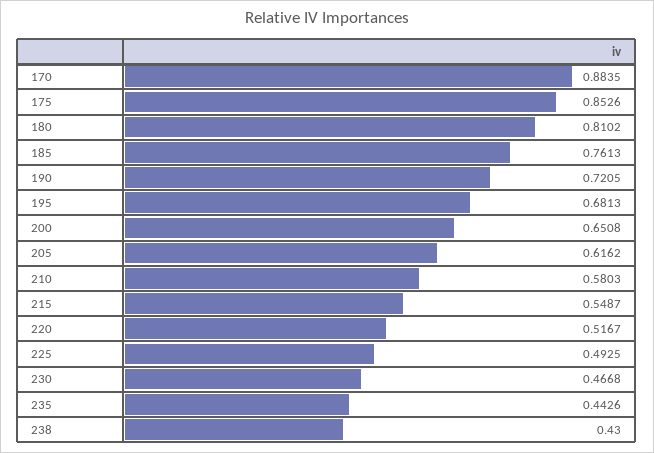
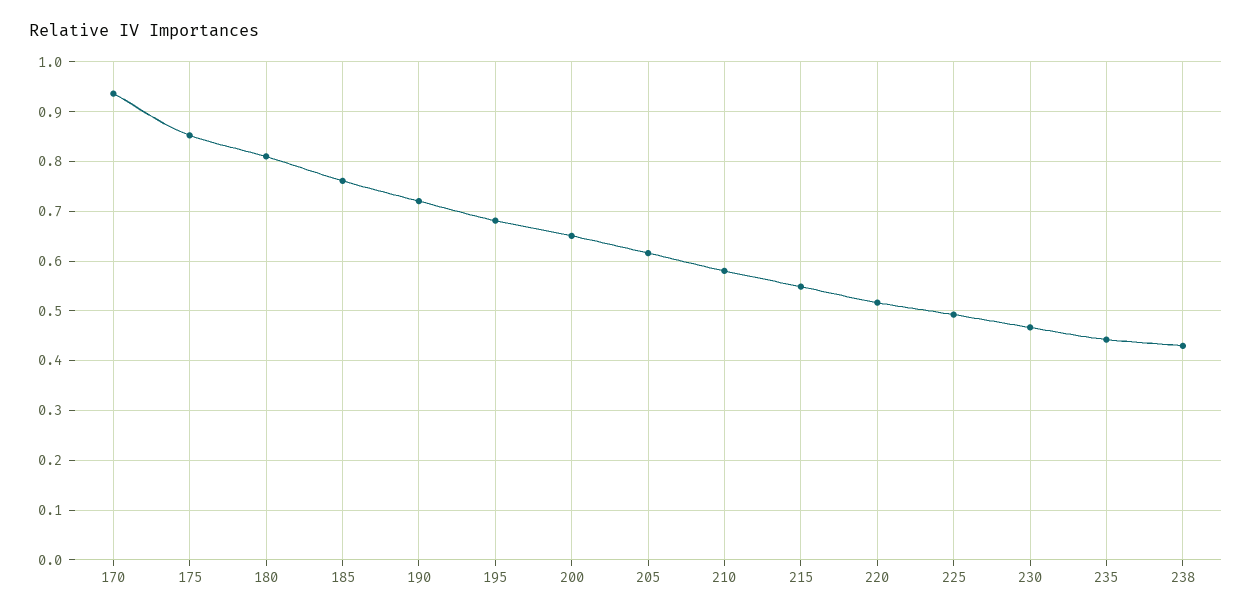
  {
-   "170": 0.8835,
+   "170": 0.94,
    "175": 0.8526,
    "180": 0.8102,
    "185": 0.7613,
    "190": 0.7205,
    "195": 0.6813,
    "200": 0.6508,
    "205": 0.6162,
    "210": 0.5803,
    "215": 0.5487,
    "220": 0.5167,
    "225": 0.4925,
    "230": 0.4668,
    "235": 0.4426,
    "238": 0.43
  }

